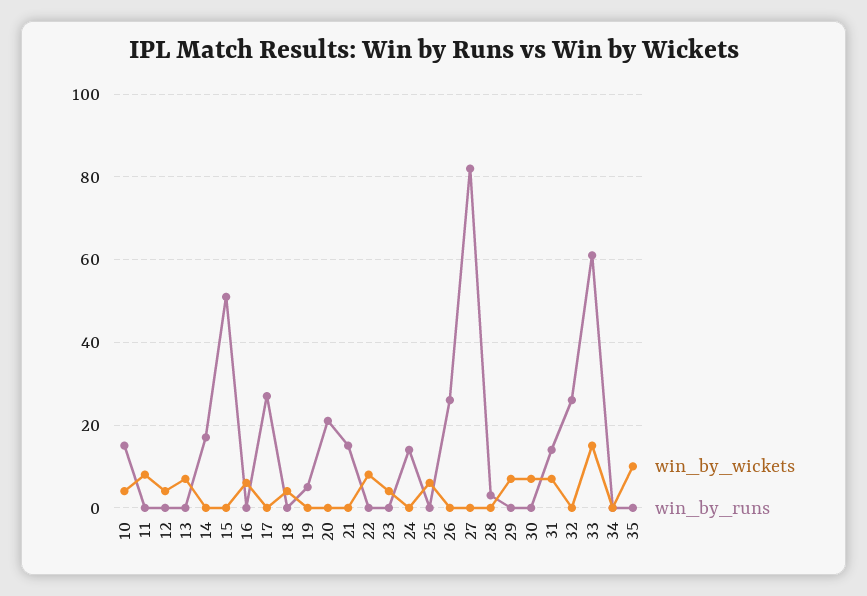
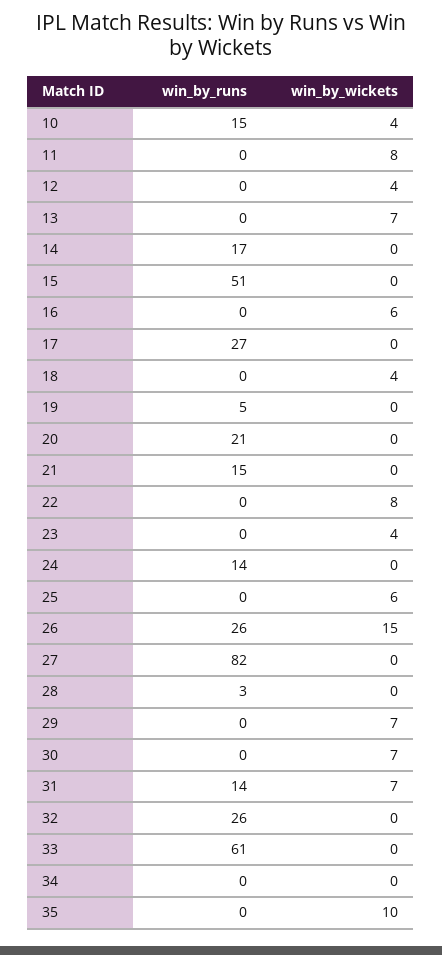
  {
    "win_by_wickets": {
      "10": 4,
      "11": 8,
      "12": 4,
      "13": 7,
      "14": 0,
      "15": 0,
      "16": 6,
      "17": 0,
      "18": 4,
      "19": 0,
      "20": 0,
      "21": 0,
      "22": 8,
      "23": 4,
      "24": 0,
      "25": 6,
-     "26": 0,
+     "26": 15,
      "27": 0,
      "28": 0,
      "29": 7,
      "30": 7,
      "31": 7,
      "32": 0,
-     "33": 15,
+     "33": 0,
      "34": 0,
      "35": 10
    },
    "win_by_runs": {
      "10": 15,
      "11": 0,
      "12": 0,
      "13": 0,
      "14": 17,
      "15": 51,
      "16": 0,
      "17": 27,
      "18": 0,
      "19": 5,
      "20": 21,
      "21": 15,
      "22": 0,
      "23": 0,
      "24": 14,
      "25": 0,
      "26": 26,
      "27": 82,
      "28": 3,
      "29": 0,
      "30": 0,
      "31": 14,
      "32": 26,
      "33": 61,
      "34": 0,
      "35": 0
    }
  }

